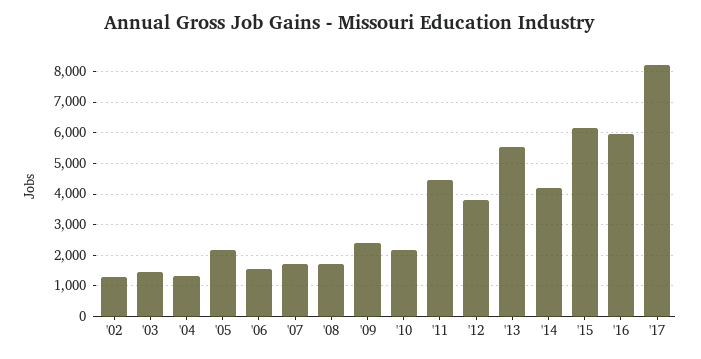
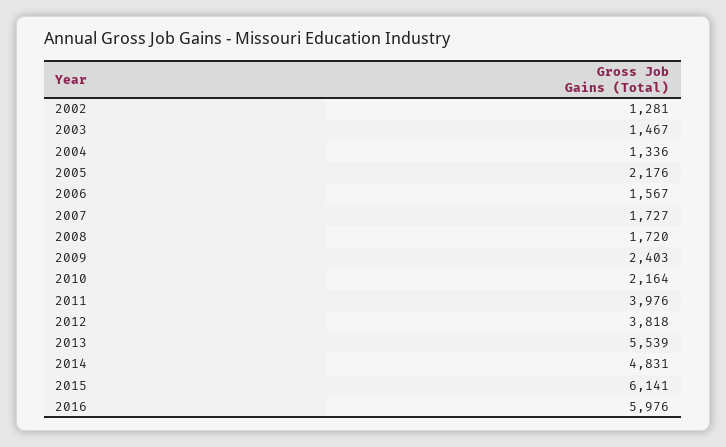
  {
    "'02": 1281,
    "'03": 1467,
    "'04": 1336,
    "'05": 2176,
    "'06": 1567,
    "'07": 1727,
    "'08": 1720,
    "'09": 2403,
    "'10": 2164,
-   "'11": 4400,
+   "'11": 3976,
    "'12": 3818,
    "'13": 5539,
-   "'14": 4200,
+   "'14": 4831,
    "'15": 6141,
-   "'16": 5976,
+   "'16": 5976
-   "'17": 8200
  }

